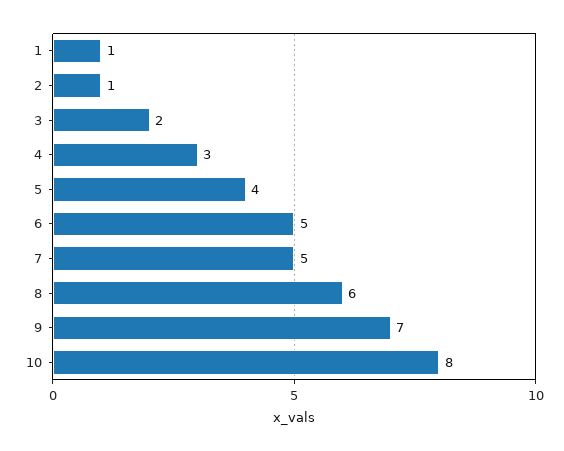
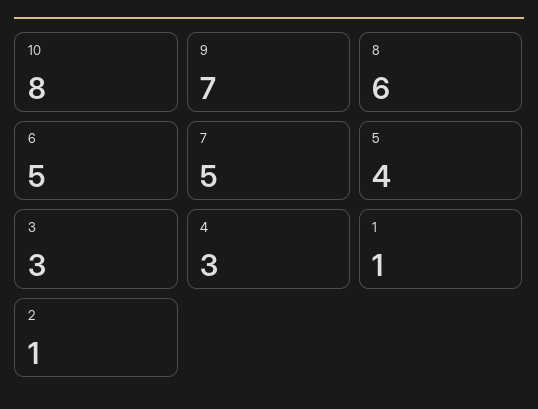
  {
    "1": 1,
    "2": 1,
-   "3": 2,
+   "3": 3,
    "4": 3,
    "5": 4,
    "6": 5,
    "7": 5,
    "8": 6,
    "9": 7,
    "10": 8
  }

